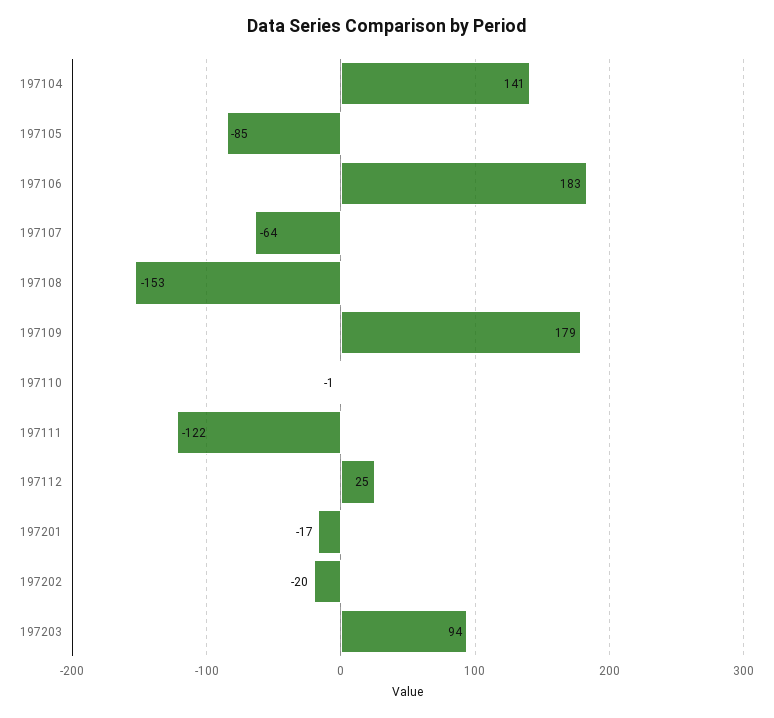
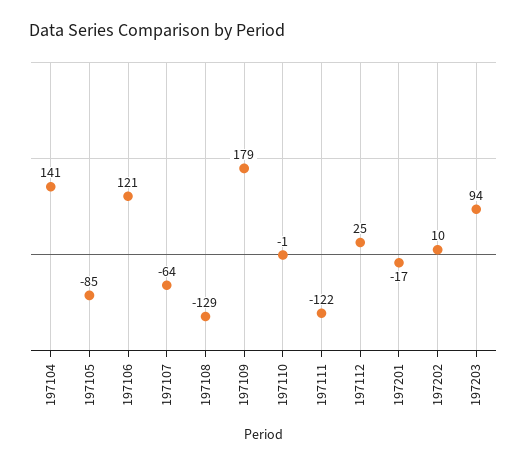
  {
    "197104": 141,
    "197105": -85,
-   "197106": 183,
+   "197106": 121,
    "197107": -64,
-   "197108": -153,
+   "197108": -129,
    "197109": 179,
    "197110": -1,
    "197111": -122,
    "197112": 25,
    "197201": -17,
-   "197202": -20,
+   "197202": 10,
    "197203": 94
  }

